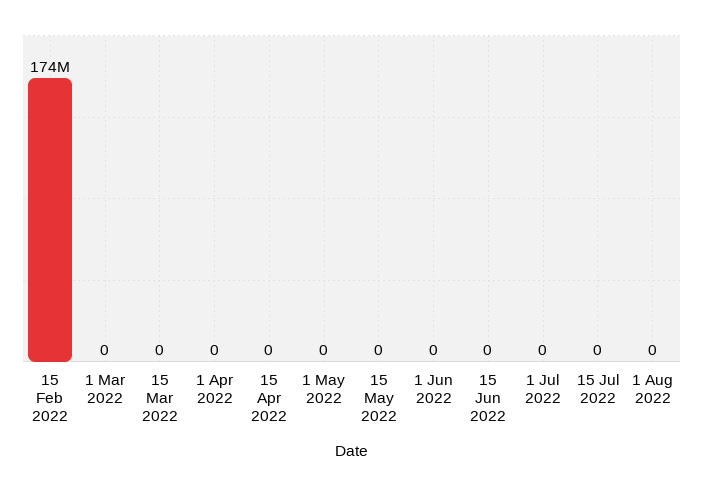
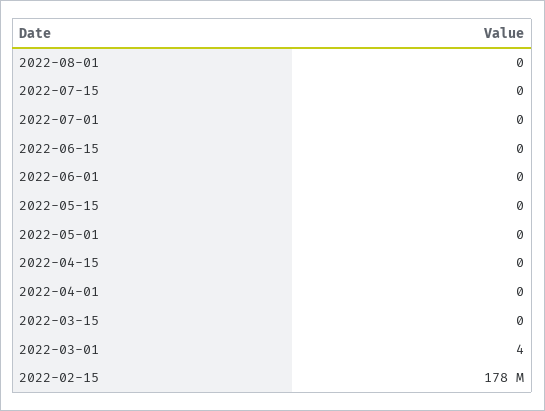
  {
-   "15 Feb 2022": 174000000,
+   "15 Feb 2022": 178000000,
-   "1 Mar 2022": 0,
+   "1 Mar 2022": 4,
    "15 Mar 2022": 0,
    "1 Apr 2022": 0,
    "15 Apr 2022": 0,
    "1 May 2022": 0,
    "15 May 2022": 0,
    "1 Jun 2022": 0,
    "15 Jun 2022": 0,
    "1 Jul 2022": 0,
    "15 Jul 2022": 0,
    "1 Aug 2022": 0
  }

